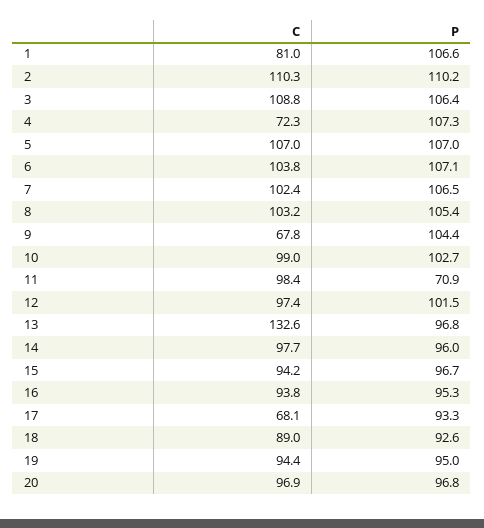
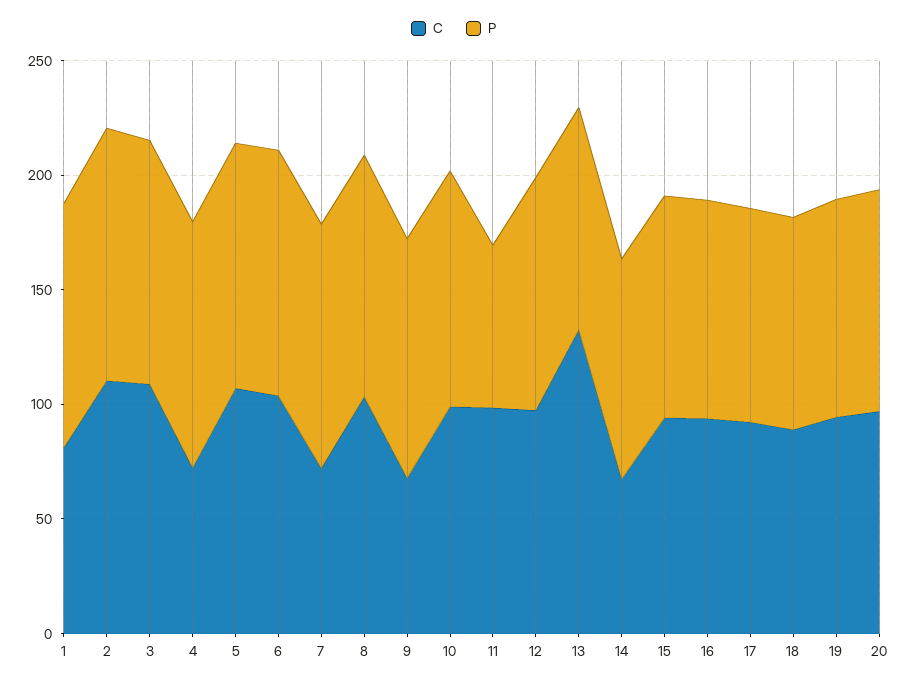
  {
    "C": {
      "1": 81,
      "2": 110.3,
      "3": 108.8,
      "4": 72.3,
      "5": 107,
      "6": 103.8,
-     "7": 102.4,
+     "7": 70,
      "8": 103.2,
      "9": 67.8,
      "10": 99,
      "11": 98.4,
      "12": 97.4,
      "13": 132.6,
-     "14": 97.7,
+     "14": 70,
      "15": 94.2,
      "16": 93.8,
-     "17": 68.1,
+     "17": 90,
      "18": 89,
      "19": 94.4,
      "20": 96.9
    },
    "P": {
      "1": 106.6,
      "2": 110.2,
      "3": 106.4,
      "4": 107.3,
      "5": 107,
      "6": 107.1,
      "7": 106.5,
      "8": 105.4,
      "9": 104.4,
      "10": 102.7,
      "11": 70.9,
      "12": 101.5,
      "13": 96.8,
      "14": 96,
      "15": 96.7,
      "16": 95.3,
      "17": 93.3,
      "18": 92.6,
      "19": 95,
      "20": 96.8
    }
  }

